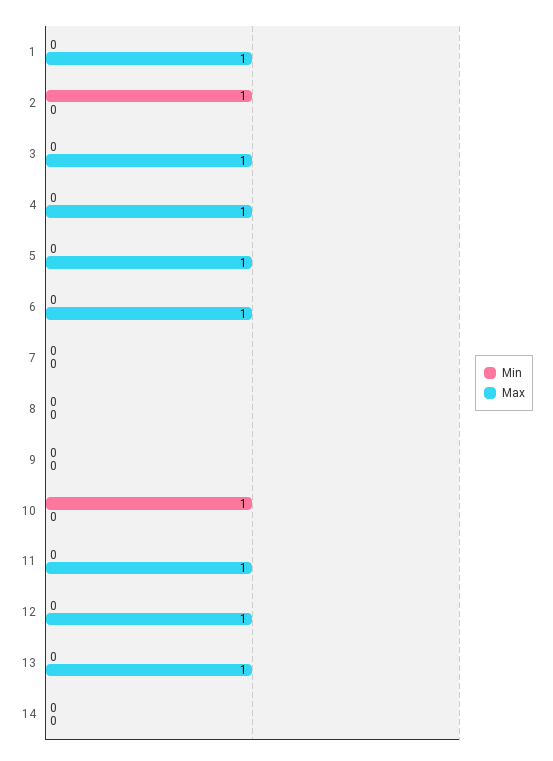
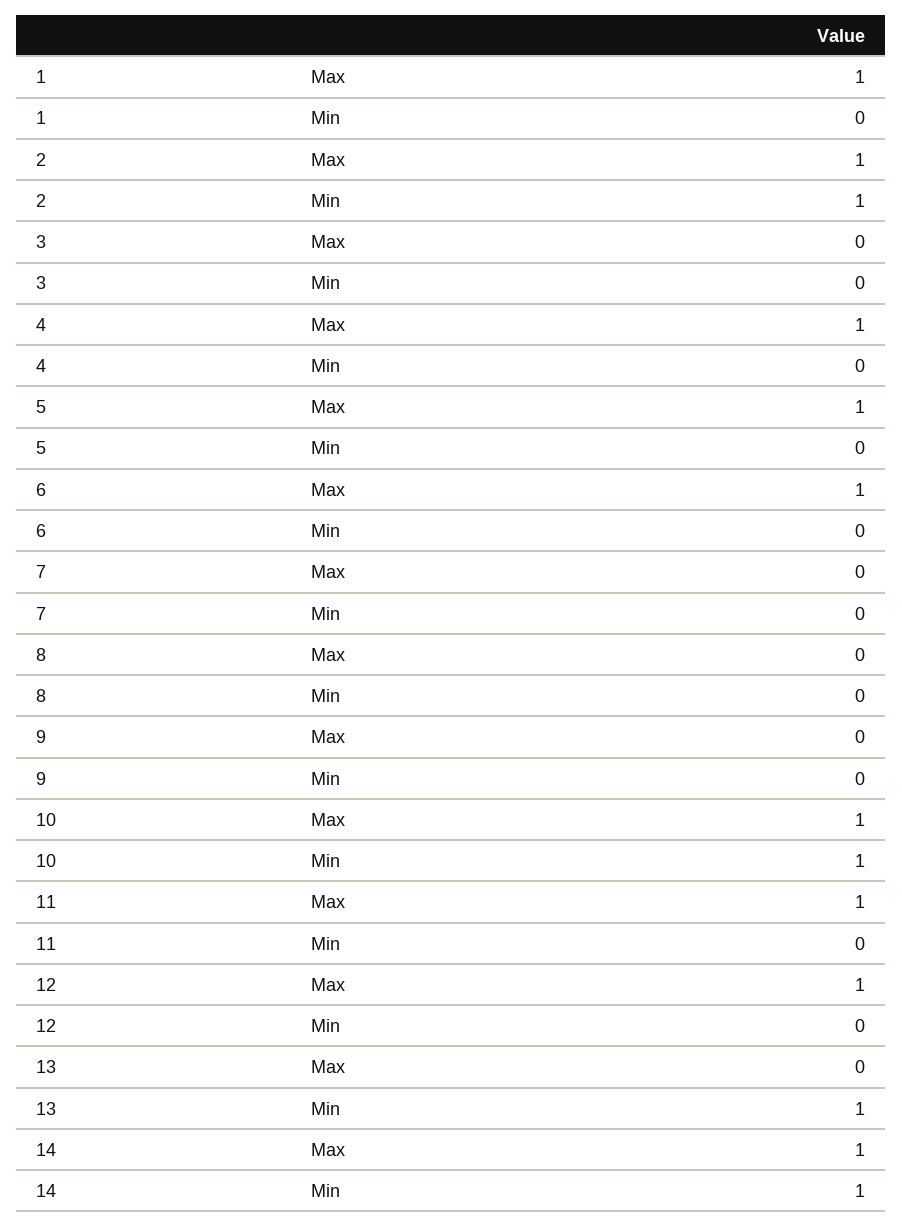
  {
    "Min": {
      "1": 0,
      "2": 1,
      "3": 0,
      "4": 0,
      "5": 0,
      "6": 0,
      "7": 0,
      "8": 0,
      "9": 0,
      "10": 1,
      "11": 0,
      "12": 0,
-     "13": 0,
+     "13": 1,
-     "14": 0
+     "14": 1
    },
    "Max": {
      "1": 1,
-     "2": 0,
+     "2": 1,
-     "3": 1,
+     "3": 0,
      "4": 1,
      "5": 1,
      "6": 1,
      "7": 0,
      "8": 0,
      "9": 0,
-     "10": 0,
+     "10": 1,
      "11": 1,
      "12": 1,
-     "13": 1,
+     "13": 0,
-     "14": 0
+     "14": 1
    }
  }

